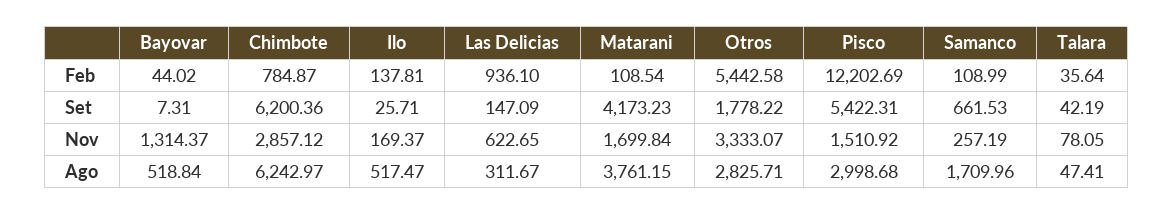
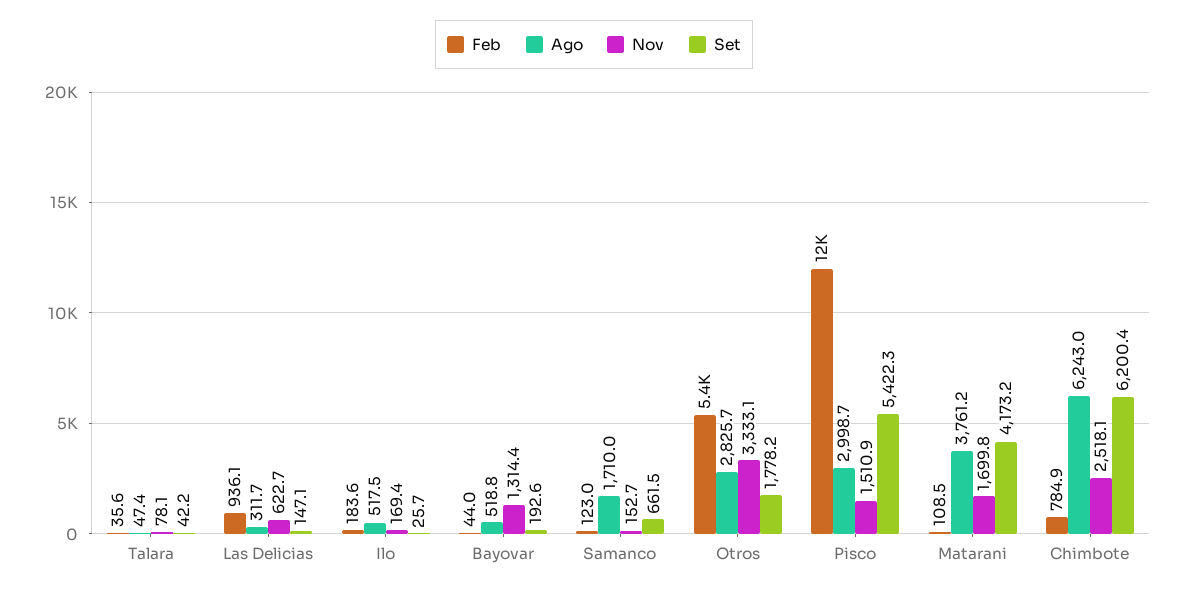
  {
    "Feb": {
      "Bayovar": 44.02,
      "Chimbote": 784.87,
-     "Ilo": 137.81,
+     "Ilo": 183.6,
      "Las Delicias": 936.1,
      "Matarani": 108.54,
      "Otros": 5442.58,
      "Pisco": 12202.69,
-     "Samanco": 108.99,
+     "Samanco": 123,
      "Talara": 35.64
    },
    "Set": {
-     "Bayovar": 7.31,
+     "Bayovar": 192.6,
      "Chimbote": 6200.36,
      "Ilo": 25.71,
      "Las Delicias": 147.09,
      "Matarani": 4173.23,
      "Otros": 1778.22,
      "Pisco": 5422.31,
      "Samanco": 661.53,
      "Talara": 42.19
    },
    "Nov": {
      "Bayovar": 1314.37,
-     "Chimbote": 2857.12,
+     "Chimbote": 2518.1,
      "Ilo": 169.37,
      "Las Delicias": 622.65,
      "Matarani": 1699.84,
      "Otros": 3333.07,
      "Pisco": 1510.92,
-     "Samanco": 257.19,
+     "Samanco": 152.7,
      "Talara": 78.05
    },
    "Ago": {
      "Bayovar": 518.84,
      "Chimbote": 6242.97,
      "Ilo": 517.47,
      "Las Delicias": 311.67,
      "Matarani": 3761.15,
      "Otros": 2825.71,
      "Pisco": 2998.68,
      "Samanco": 1709.96,
      "Talara": 47.41
    }
  }

